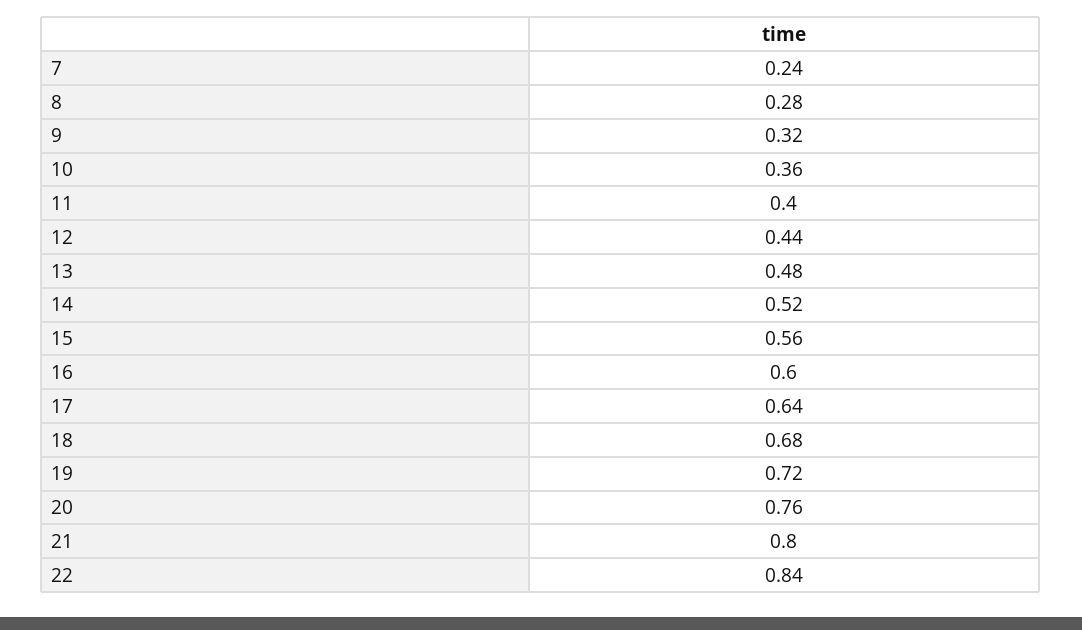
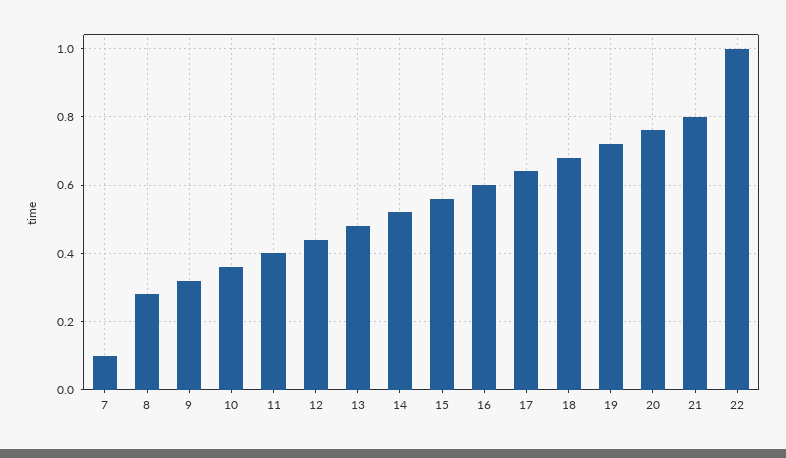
  {
-   "7": 0.24,
+   "7": 0.1,
    "8": 0.28,
    "9": 0.32,
    "10": 0.36,
    "11": 0.4,
    "12": 0.44,
    "13": 0.48,
    "14": 0.52,
    "15": 0.56,
    "16": 0.6,
    "17": 0.64,
    "18": 0.68,
    "19": 0.72,
    "20": 0.76,
    "21": 0.8,
-   "22": 0.84
+   "22": 1
  }

